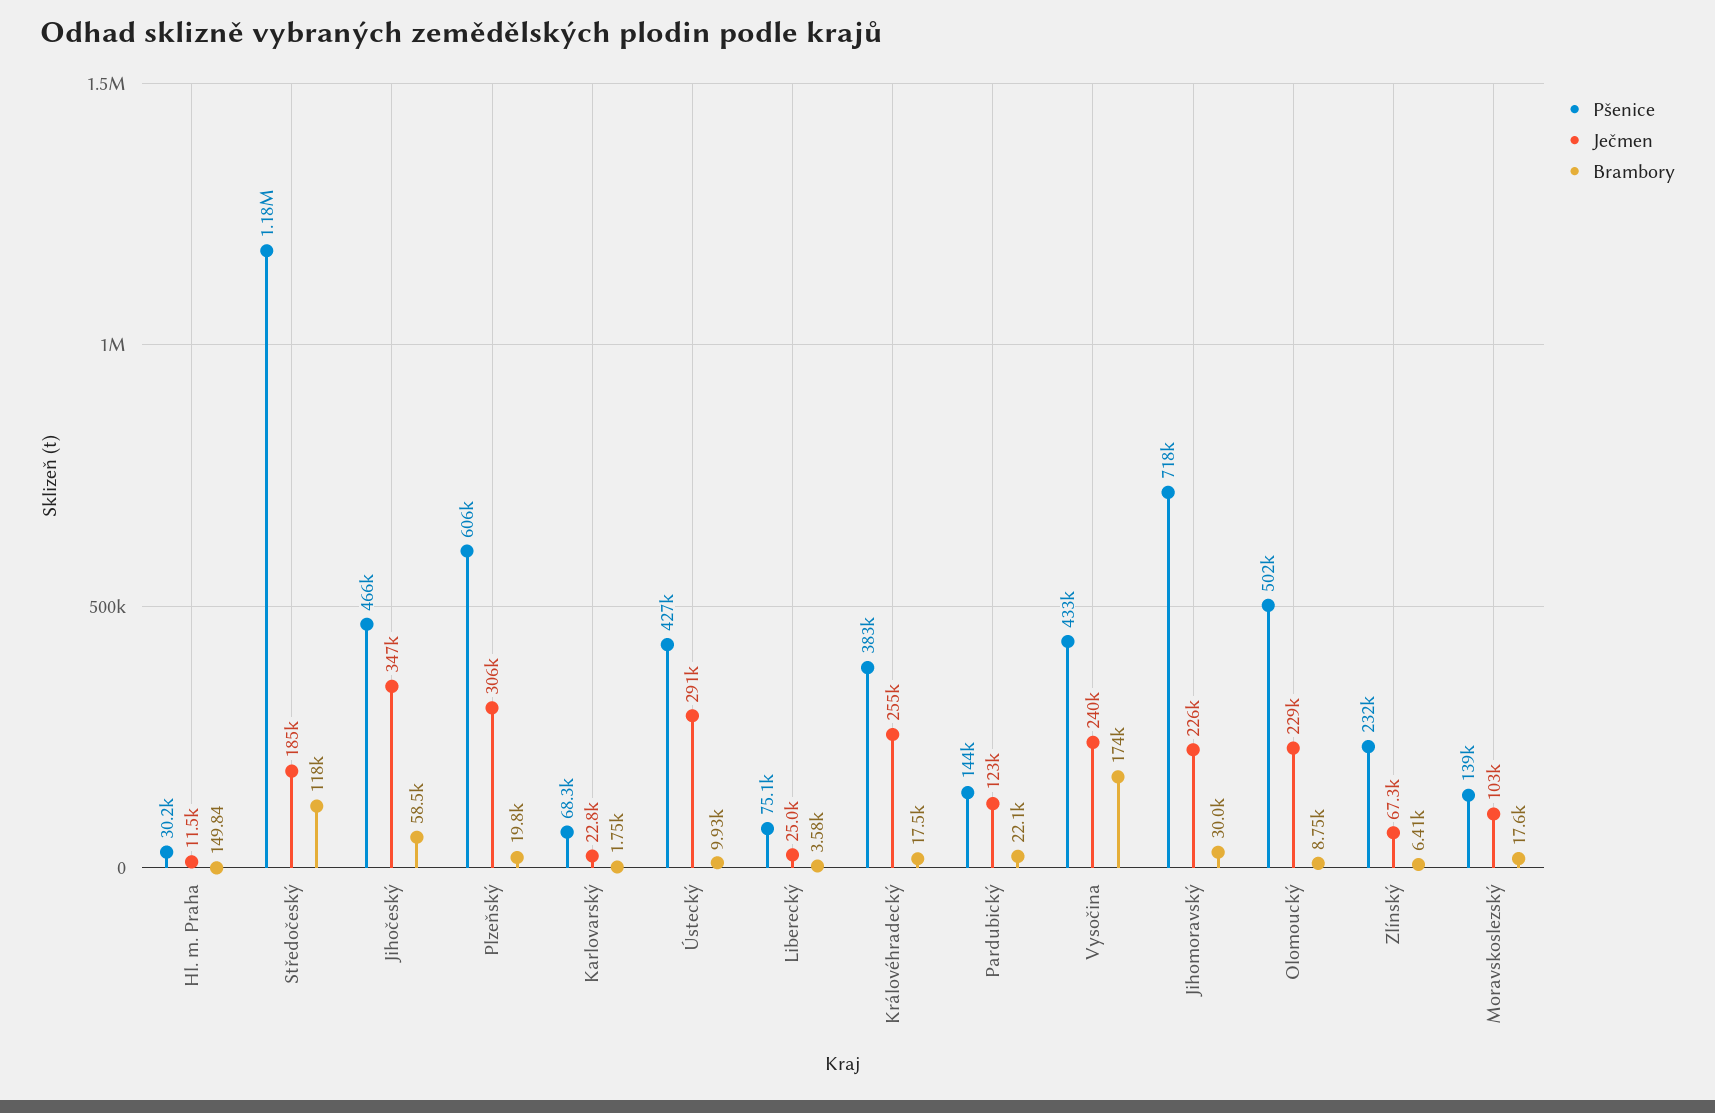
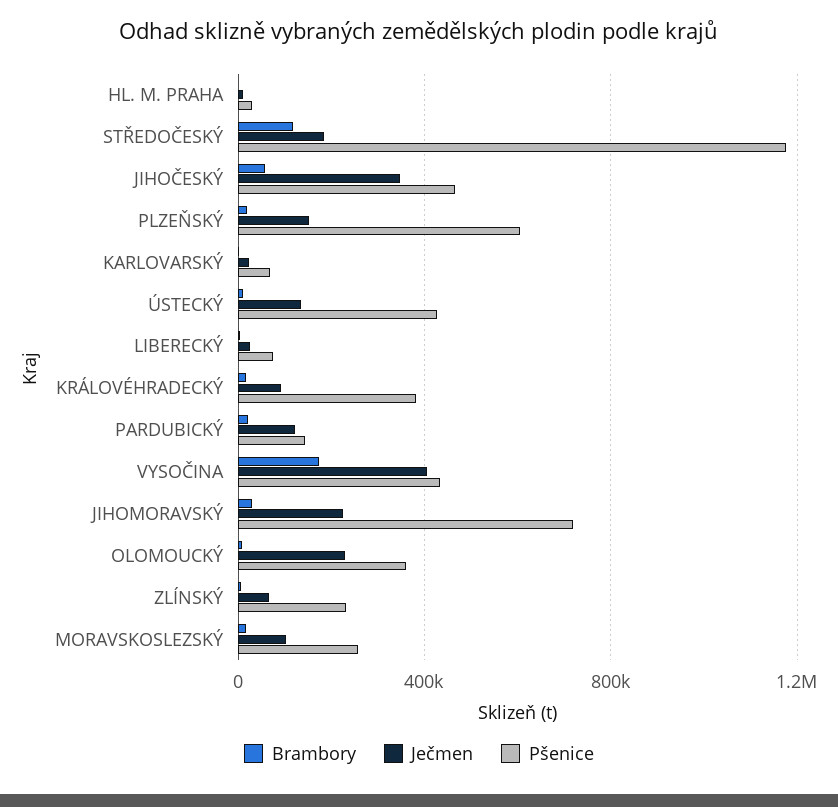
  {
    "Pšenice": {
      "Hl. m. Praha": 30200,
      "Středočeský": 1180000,
      "Jihočeský": 466000,
      "Plzeňský": 606000,
      "Karlovarský": 68300,
      "Ústecký": 427000,
      "Liberecký": 75100,
      "Královéhradecký": 383000,
      "Pardubický": 144000,
      "Vysočina": 433000,
      "Jihomoravský": 718000,
-     "Olomoucký": 502000,
+     "Olomoucký": 350000,
      "Zlínský": 232000,
-     "Moravskoslezský": 139000
+     "Moravskoslezský": 250000
    },
    "Ječmen": {
      "Hl. m. Praha": 11500,
      "Středočeský": 185000,
      "Jihočeský": 347000,
-     "Plzeňský": 306000,
+     "Plzeňský": 150000,
      "Karlovarský": 22800,
-     "Ústecký": 291000,
+     "Ústecký": 150000,
      "Liberecký": 25000,
-     "Královéhradecký": 255000,
+     "Královéhradecký": 100000,
      "Pardubický": 123000,
-     "Vysočina": 240000,
+     "Vysočina": 400000,
      "Jihomoravský": 226000,
      "Olomoucký": 229000,
      "Zlínský": 67300,
      "Moravskoslezský": 103000
    },
    "Brambory": {
      "Hl. m. Praha": 149.84,
      "Středočeský": 118000,
      "Jihočeský": 58500,
      "Plzeňský": 19800,
      "Karlovarský": 1750,
      "Ústecký": 9930,
      "Liberecký": 3580,
      "Královéhradecký": 17500,
      "Pardubický": 22100,
      "Vysočina": 174000,
      "Jihomoravský": 30000,
      "Olomoucký": 8750,
      "Zlínský": 6410,
      "Moravskoslezský": 17600
    }
  }

